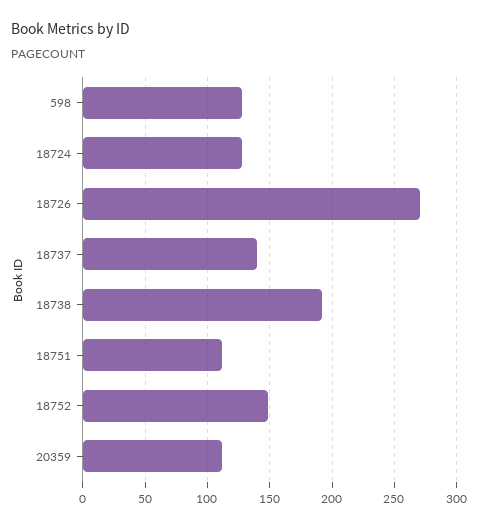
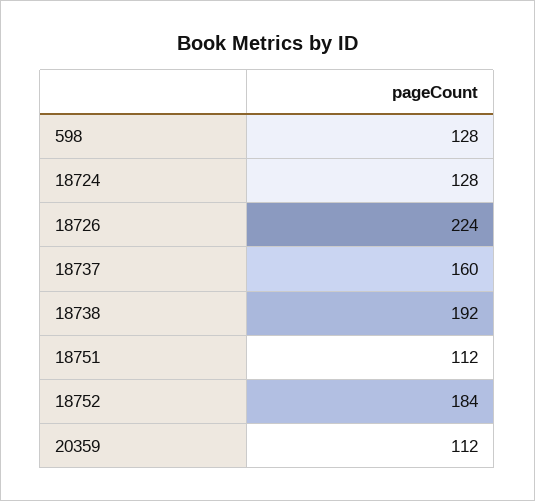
  {
    "598": 128,
    "18724": 128,
-   "18726": 270,
+   "18726": 224,
-   "18737": 140,
+   "18737": 160,
    "18738": 192,
    "18751": 112,
-   "18752": 150,
+   "18752": 184,
    "20359": 112
  }

